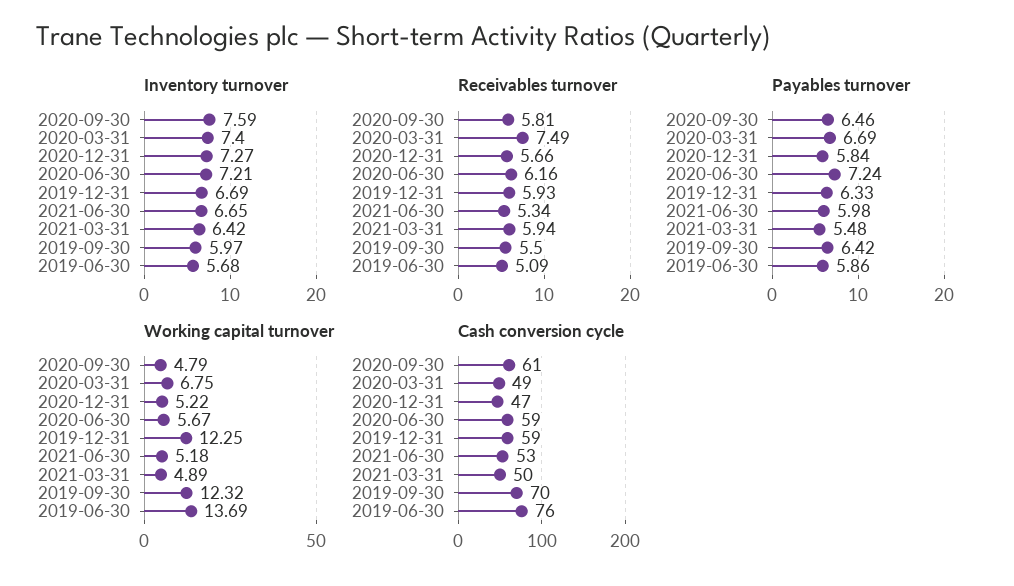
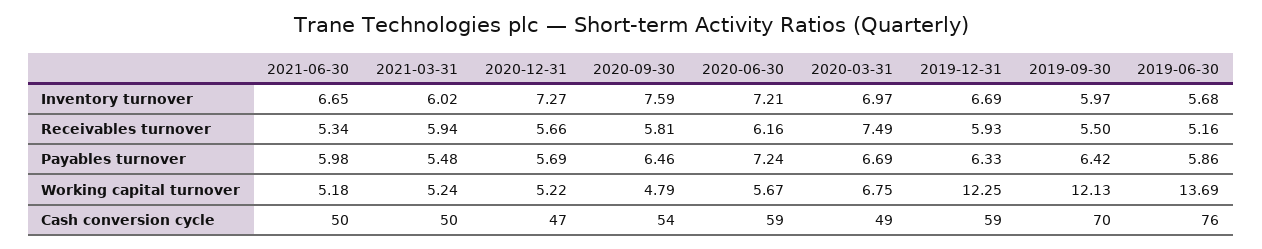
  {
    "Inventory turnover": {
      "2020-09-30": 7.59,
-     "2020-03-31": 7.4,
+     "2020-03-31": 6.97,
      "2020-12-31": 7.27,
      "2020-06-30": 7.21,
      "2019-12-31": 6.69,
      "2021-06-30": 6.65,
-     "2021-03-31": 6.42,
+     "2021-03-31": 6.02,
      "2019-09-30": 5.97,
      "2019-06-30": 5.68
    },
    "Receivables turnover": {
      "2020-09-30": 5.81,
      "2020-03-31": 7.49,
      "2020-12-31": 5.66,
      "2020-06-30": 6.16,
      "2019-12-31": 5.93,
      "2021-06-30": 5.34,
      "2021-03-31": 5.94,
      "2019-09-30": 5.5,
-     "2019-06-30": 5.09
+     "2019-06-30": 5.16
    },
    "Payables turnover": {
      "2020-09-30": 6.46,
      "2020-03-31": 6.69,
-     "2020-12-31": 5.84,
+     "2020-12-31": 5.69,
      "2020-06-30": 7.24,
      "2019-12-31": 6.33,
      "2021-06-30": 5.98,
      "2021-03-31": 5.48,
      "2019-09-30": 6.42,
      "2019-06-30": 5.86
    },
    "Working capital turnover": {
      "2020-09-30": 4.79,
      "2020-03-31": 6.75,
      "2020-12-31": 5.22,
      "2020-06-30": 5.67,
      "2019-12-31": 12.25,
      "2021-06-30": 5.18,
-     "2021-03-31": 4.89,
+     "2021-03-31": 5.24,
-     "2019-09-30": 12.32,
+     "2019-09-30": 12.13,
      "2019-06-30": 13.69
    },
    "Cash conversion cycle": {
-     "2020-09-30": 61,
+     "2020-09-30": 54,
      "2020-03-31": 49,
      "2020-12-31": 47,
      "2020-06-30": 59,
      "2019-12-31": 59,
-     "2021-06-30": 53,
+     "2021-06-30": 50,
      "2021-03-31": 50,
      "2019-09-30": 70,
      "2019-06-30": 76
    }
  }

